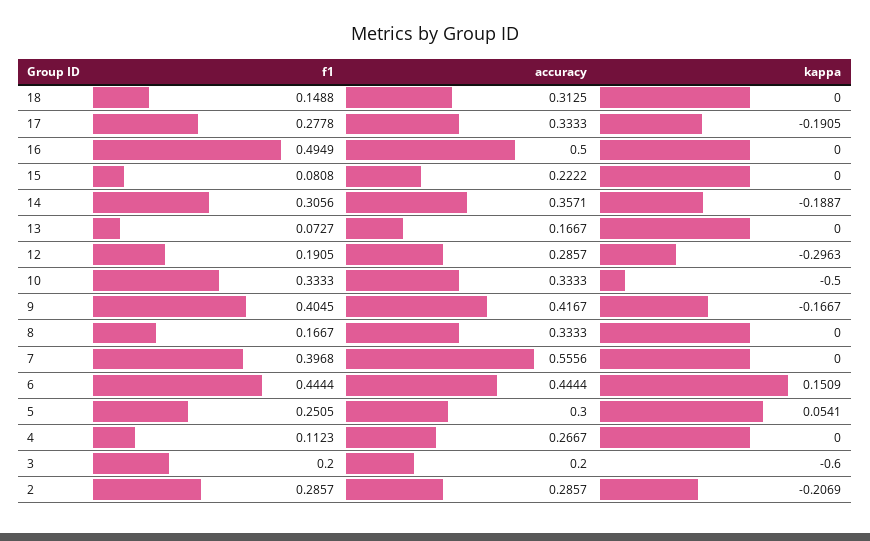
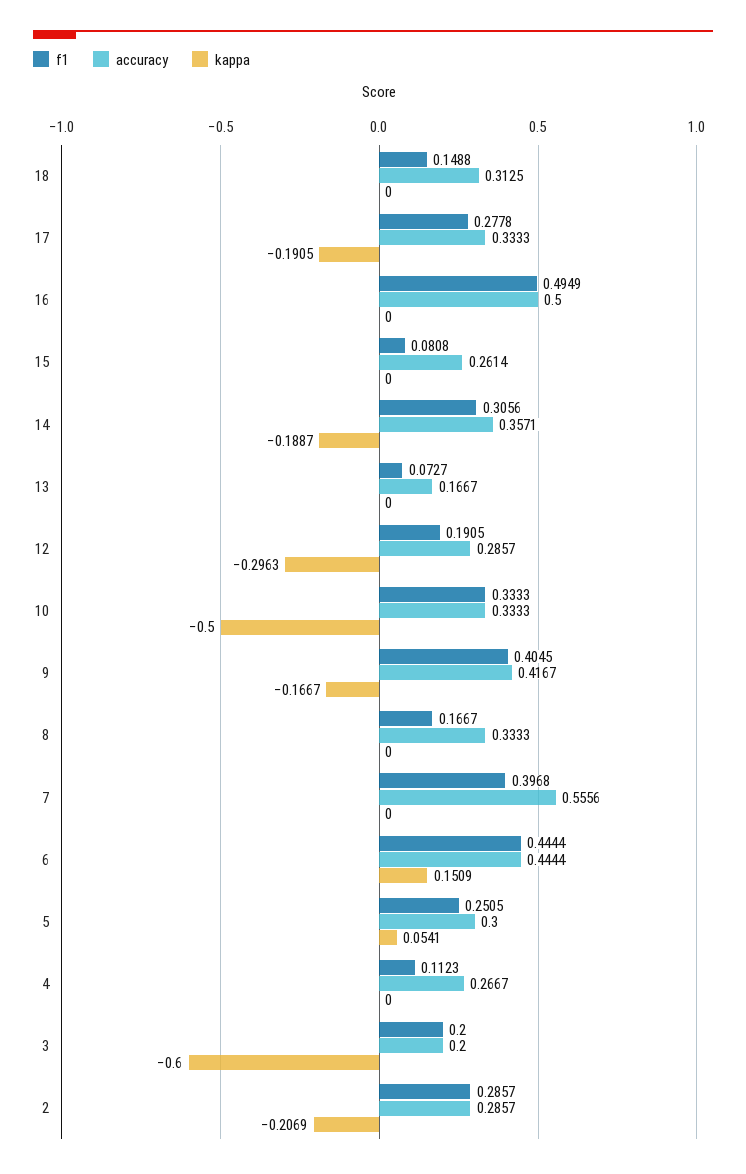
  {
    "f1": {
      "18": 0.1488,
      "17": 0.2778,
      "16": 0.4949,
      "15": 0.0808,
      "14": 0.3056,
      "13": 0.0727,
      "12": 0.1905,
      "10": 0.3333,
      "9": 0.4045,
      "8": 0.1667,
      "7": 0.3968,
      "6": 0.4444,
      "5": 0.2505,
      "4": 0.1123,
      "3": 0.2,
      "2": 0.2857
    },
    "accuracy": {
      "18": 0.3125,
      "17": 0.3333,
      "16": 0.5,
-     "15": 0.2222,
+     "15": 0.2614,
      "14": 0.3571,
      "13": 0.1667,
      "12": 0.2857,
      "10": 0.3333,
      "9": 0.4167,
      "8": 0.3333,
      "7": 0.5556,
      "6": 0.4444,
      "5": 0.3,
      "4": 0.2667,
      "3": 0.2,
      "2": 0.2857
    },
    "kappa": {
      "18": 0,
      "17": -0.1905,
      "16": 0,
      "15": 0,
      "14": -0.1887,
      "13": 0,
      "12": -0.2963,
      "10": -0.5,
      "9": -0.1667,
      "8": 0,
      "7": 0,
      "6": 0.1509,
      "5": 0.0541,
      "4": 0,
      "3": -0.6,
      "2": -0.2069
    }
  }

